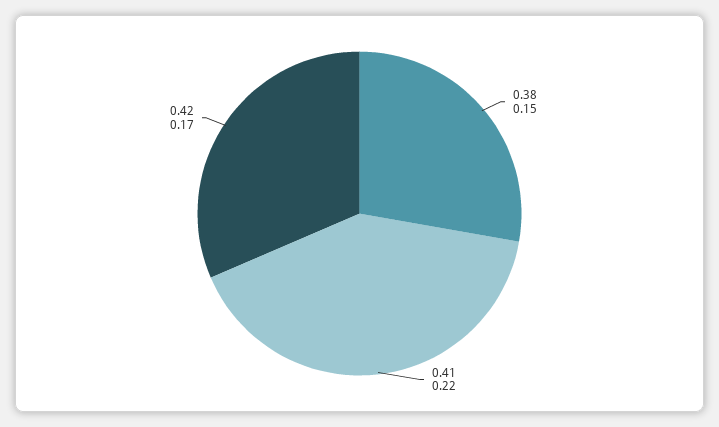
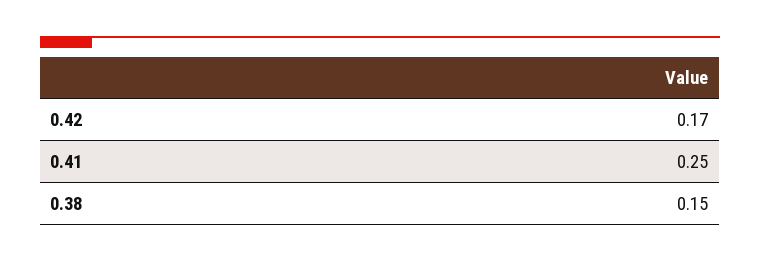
  {
    "0.38": 0.15,
-   "0.41": 0.22,
+   "0.41": 0.25,
    "0.42": 0.17
  }

